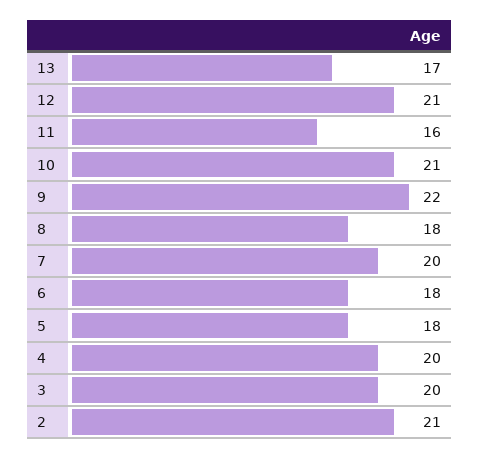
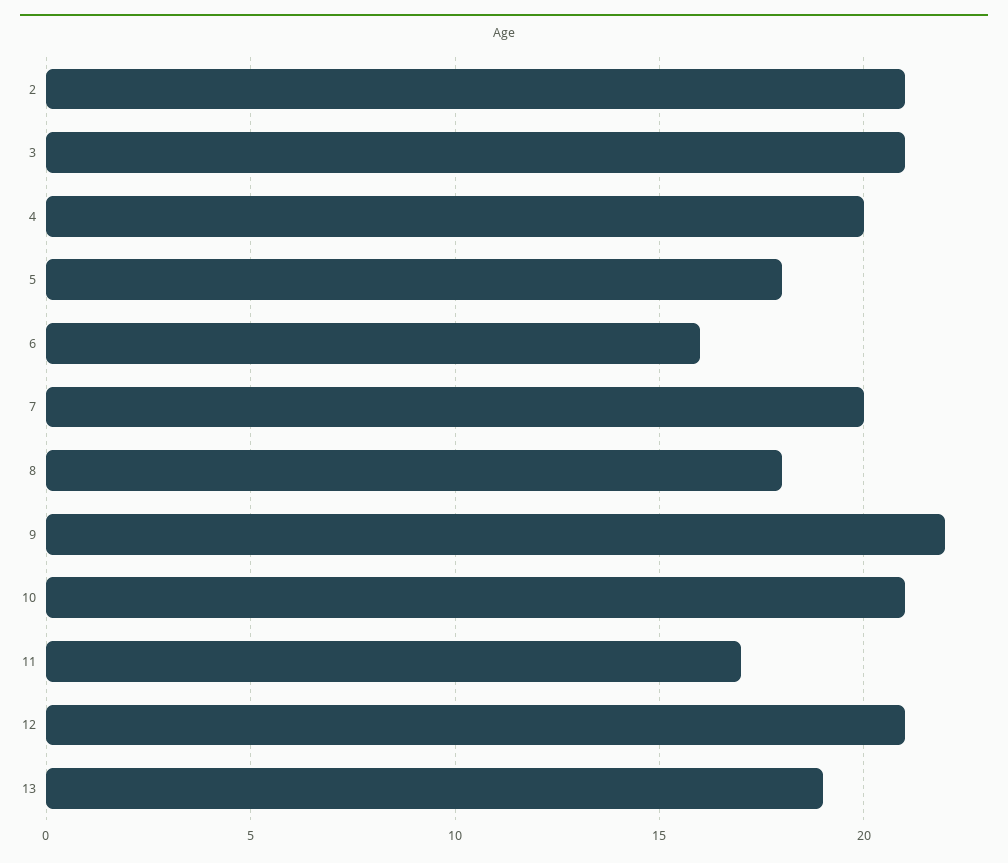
  {
-   "13": 17,
+   "13": 19,
    "12": 21,
-   "11": 16,
+   "11": 17,
    "10": 21,
    "9": 22,
    "8": 18,
    "7": 20,
-   "6": 18,
+   "6": 16,
    "5": 18,
    "4": 20,
-   "3": 20,
+   "3": 21,
    "2": 21
  }

